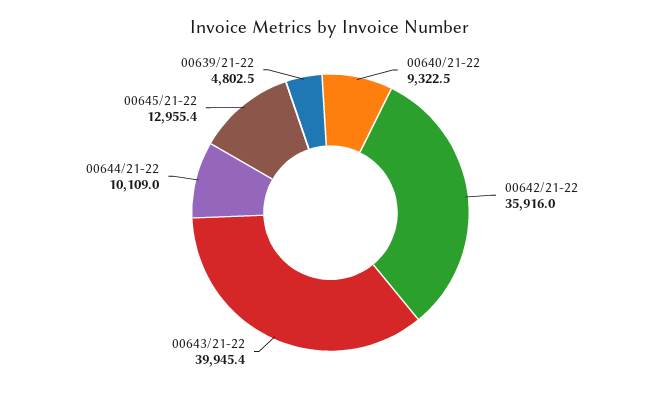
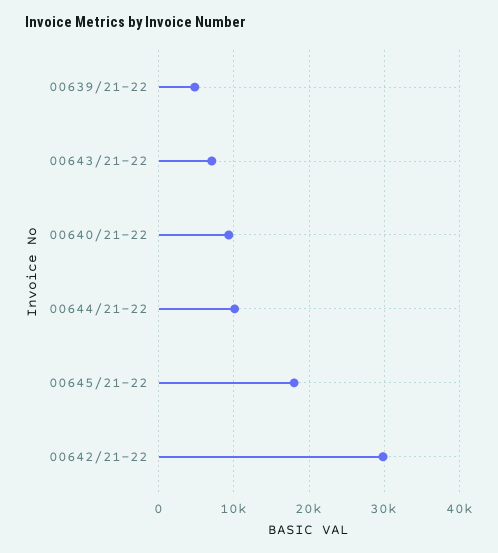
  {
    "00640/21-22": 9322.5,
-   "00642/21-22": 35916,
+   "00642/21-22": 30000,
-   "00643/21-22": 39945.4,
+   "00643/21-22": 7000,
    "00644/21-22": 10109,
-   "00645/21-22": 12955.4,
+   "00645/21-22": 18000,
    "00639/21-22": 4802.5
  }

